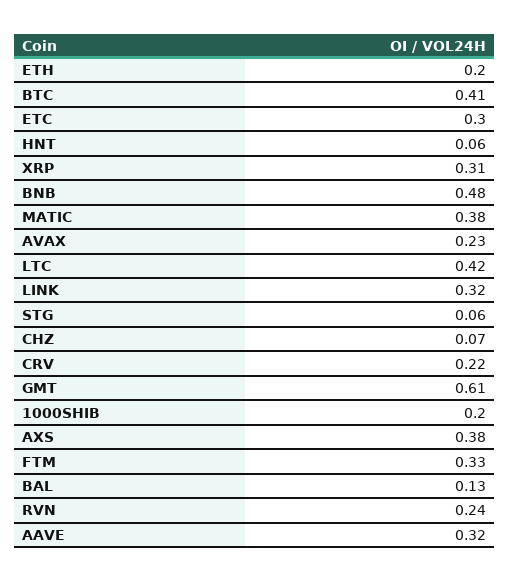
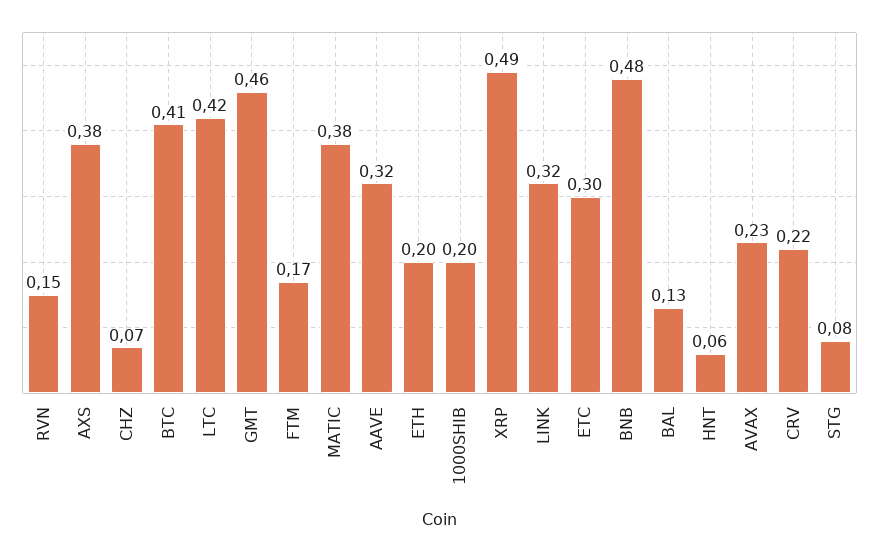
  {
    "ETH": 0.2,
    "BTC": 0.41,
    "ETC": 0.3,
    "HNT": 0.06,
-   "XRP": 0.31,
+   "XRP": 0.49,
    "BNB": 0.48,
    "MATIC": 0.38,
    "AVAX": 0.23,
    "LTC": 0.42,
    "LINK": 0.32,
-   "STG": 0.06,
+   "STG": 0.08,
    "CHZ": 0.07,
    "CRV": 0.22,
-   "GMT": 0.61,
+   "GMT": 0.46,
    "1000SHIB": 0.2,
    "AXS": 0.38,
-   "FTM": 0.33,
+   "FTM": 0.17,
    "BAL": 0.13,
-   "RVN": 0.24,
+   "RVN": 0.15,
    "AAVE": 0.32
  }

